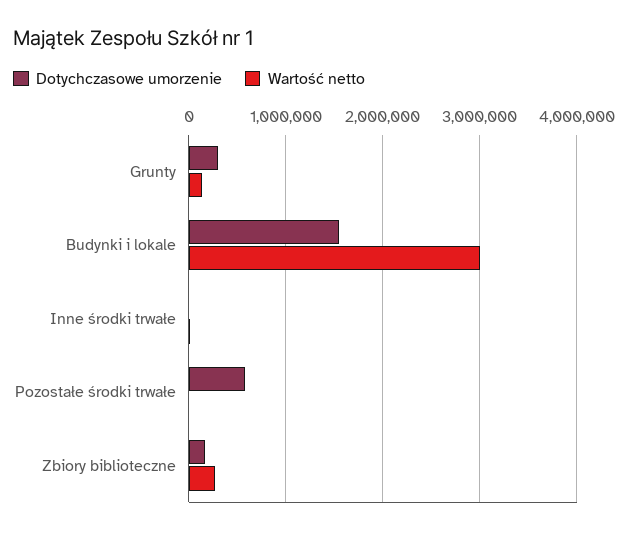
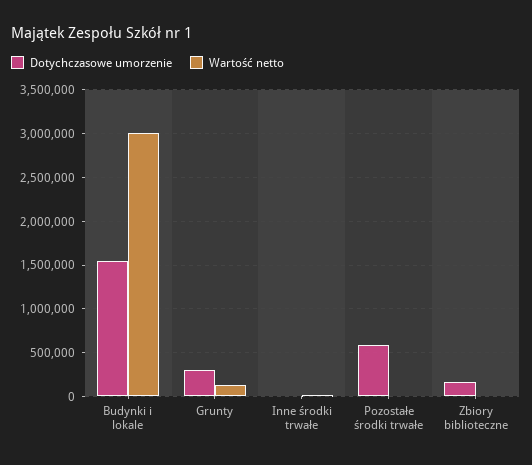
  {
    "Dotychczasowe umorzenie": {
      "Grunty": 300000,
      "Budynki i lokale": 1500000,
      "Inne środki trwałe": 0,
      "Pozostałe środki trwałe": 600000,
      "Zbiory biblioteczne": 200000
    },
    "Wartość netto": {
      "Grunty": 100000,
      "Budynki i lokale": 3000000,
      "Inne środki trwałe": 0,
      "Pozostałe środki trwałe": 0,
-     "Zbiory biblioteczne": 300000
+     "Zbiory biblioteczne": 0
    }
  }

